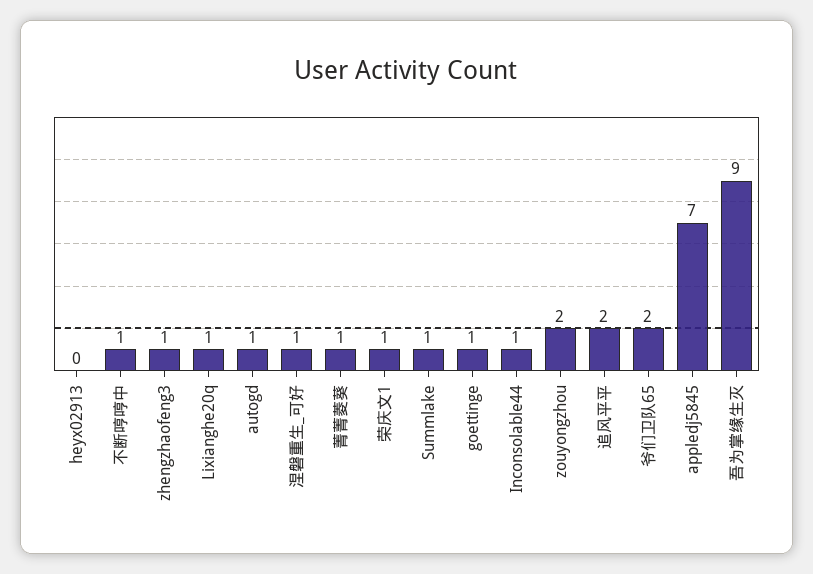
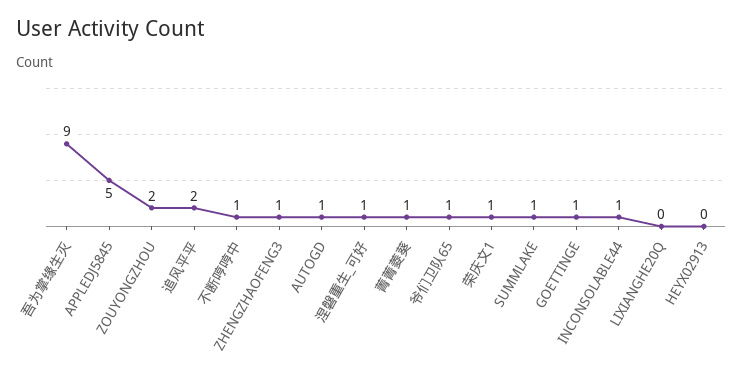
  {
    "heyx02913": 0,
    "不断哼哼中": 1,
    "zhengzhaofeng3": 1,
-   "Lixianghe20q": 1,
+   "Lixianghe20q": 0,
    "autogd": 1,
    "涅磐重生_可好": 1,
    "菁菁菱葵": 1,
    "荣庆文1": 1,
    "Summlake": 1,
    "goettinge": 1,
    "Inconsolable44": 1,
    "zouyongzhou": 2,
    "追风平平": 2,
-   "爷们卫队65": 2,
+   "爷们卫队65": 1,
-   "appledj5845": 7,
+   "appledj5845": 5,
    "吾为掌缘生灭": 9
  }

